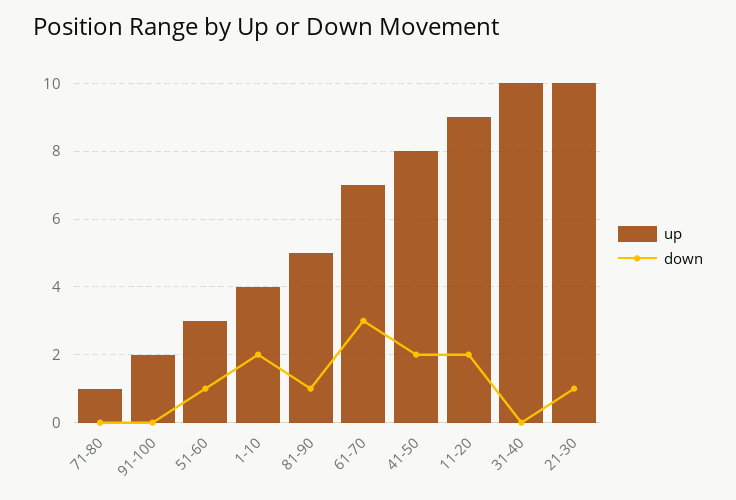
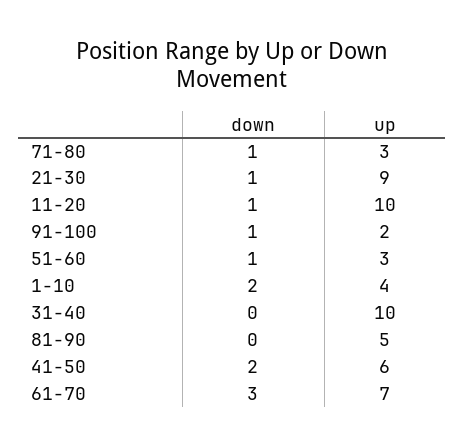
  {
    "up": {
-     "71-80": 1,
+     "71-80": 3,
      "91-100": 2,
      "51-60": 3,
      "1-10": 4,
      "81-90": 5,
      "61-70": 7,
-     "41-50": 8,
+     "41-50": 6,
-     "11-20": 9,
+     "11-20": 10,
      "31-40": 10,
-     "21-30": 10
+     "21-30": 9
    },
    "down": {
-     "71-80": 0,
+     "71-80": 1,
-     "91-100": 0,
+     "91-100": 1,
      "51-60": 1,
      "1-10": 2,
-     "81-90": 1,
+     "81-90": 0,
      "61-70": 3,
      "41-50": 2,
-     "11-20": 2,
+     "11-20": 1,
      "31-40": 0,
      "21-30": 1
    }
  }

